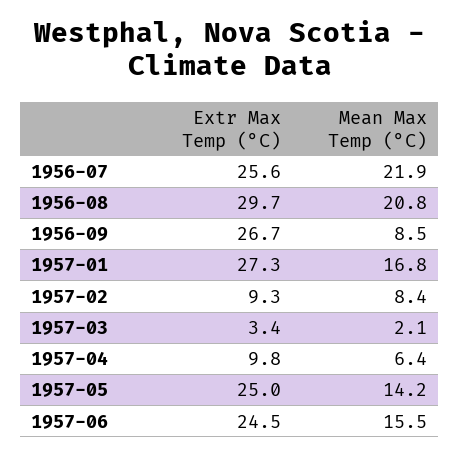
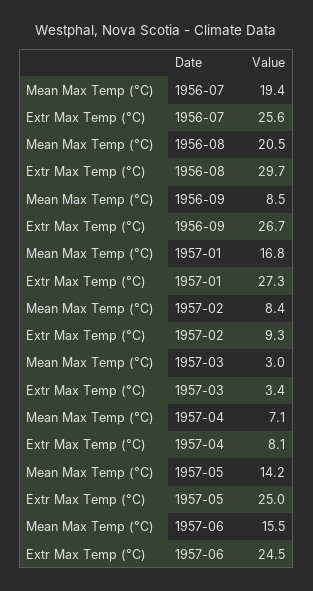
  {
    "Extr Max Temp (°C)": {
      "1956-07": 25.6,
      "1956-08": 29.7,
      "1956-09": 26.7,
      "1957-01": 27.3,
      "1957-02": 9.3,
      "1957-03": 3.4,
-     "1957-04": 9.8,
+     "1957-04": 8.1,
      "1957-05": 25,
      "1957-06": 24.5
    },
    "Mean Max Temp (°C)": {
-     "1956-07": 21.9,
+     "1956-07": 19.4,
-     "1956-08": 20.8,
+     "1956-08": 20.5,
      "1956-09": 8.5,
      "1957-01": 16.8,
      "1957-02": 8.4,
-     "1957-03": 2.1,
+     "1957-03": 3,
-     "1957-04": 6.4,
+     "1957-04": 7.1,
      "1957-05": 14.2,
      "1957-06": 15.5
    }
  }

